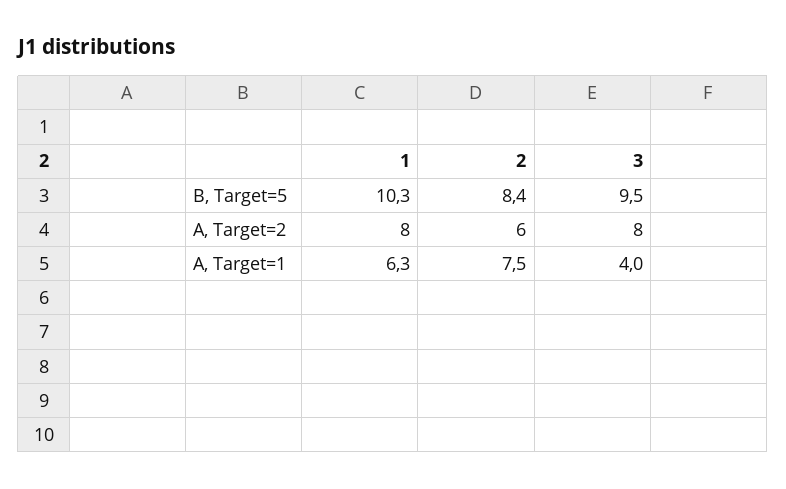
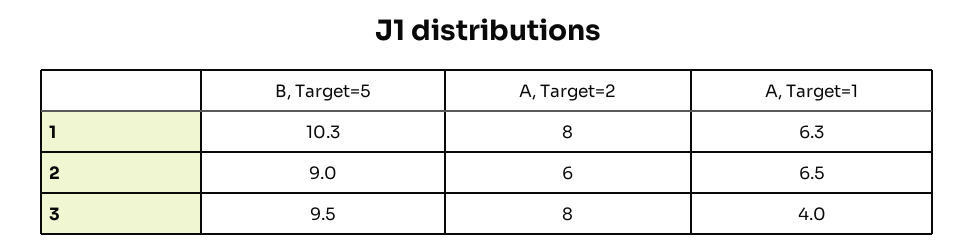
  {
    "1": {
      "B, Target=5": 10.3,
      "A, Target=2": 8,
      "A, Target=1": 6.3
    },
    "2": {
-     "B, Target=5": 8.4,
+     "B, Target=5": 9,
      "A, Target=2": 6,
-     "A, Target=1": 7.5
+     "A, Target=1": 6.5
    },
    "3": {
      "B, Target=5": 9.5,
      "A, Target=2": 8,
      "A, Target=1": 4
    }
  }

